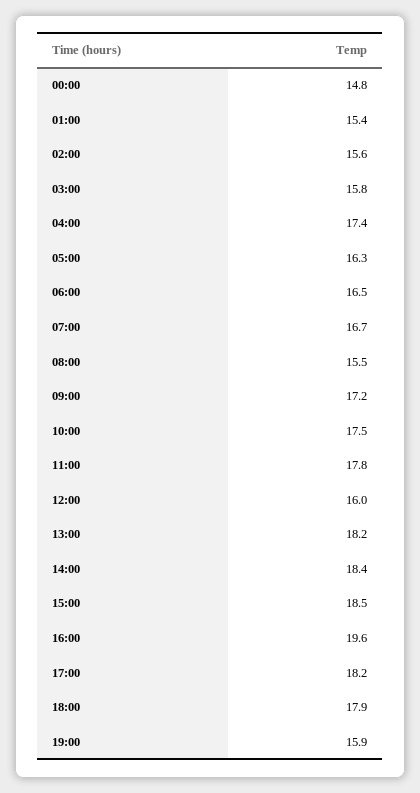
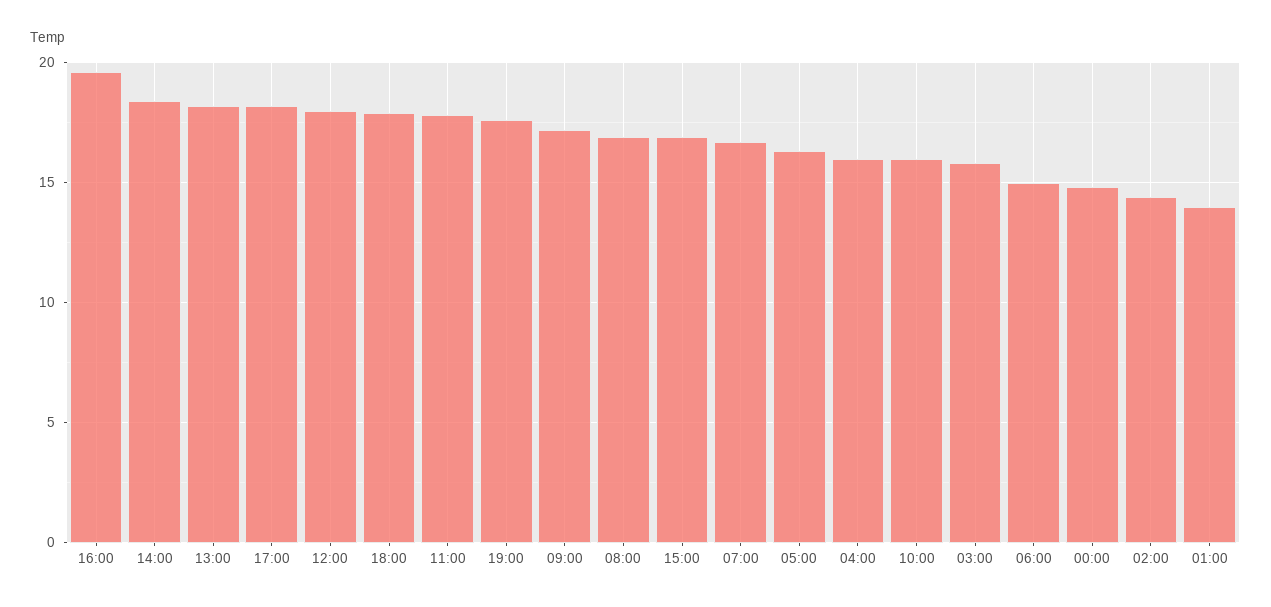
  {
    "00:00": 14.8,
-   "01:00": 15.4,
+   "01:00": 14,
-   "02:00": 15.6,
+   "02:00": 14.5,
    "03:00": 15.8,
-   "04:00": 17.4,
+   "04:00": 16,
    "05:00": 16.3,
-   "06:00": 16.5,
+   "06:00": 15,
    "07:00": 16.7,
-   "08:00": 15.5,
+   "08:00": 17,
    "09:00": 17.2,
-   "10:00": 17.5,
+   "10:00": 16,
    "11:00": 17.8,
-   "12:00": 16,
+   "12:00": 18,
    "13:00": 18.2,
    "14:00": 18.4,
-   "15:00": 18.5,
+   "15:00": 17,
    "16:00": 19.6,
    "17:00": 18.2,
    "18:00": 17.9,
-   "19:00": 15.9
+   "19:00": 17.5
  }

